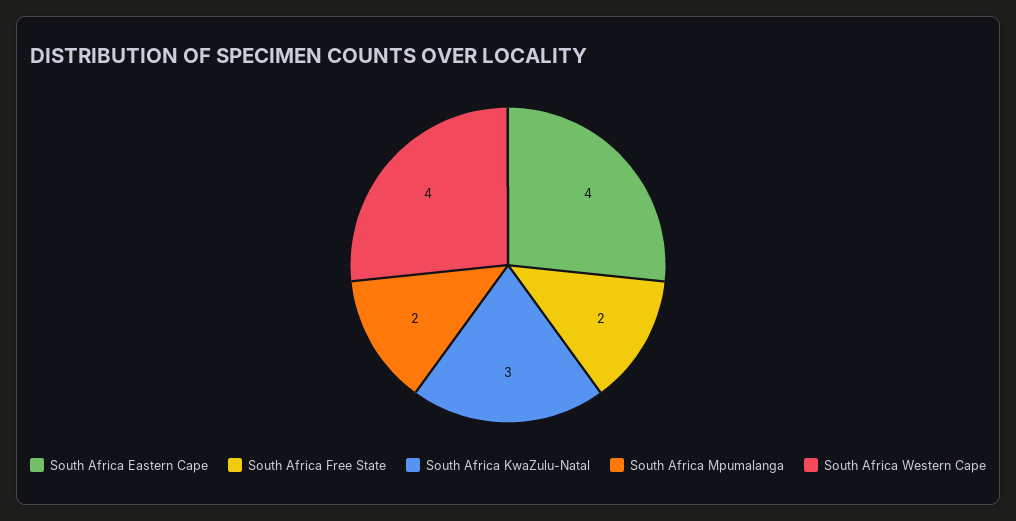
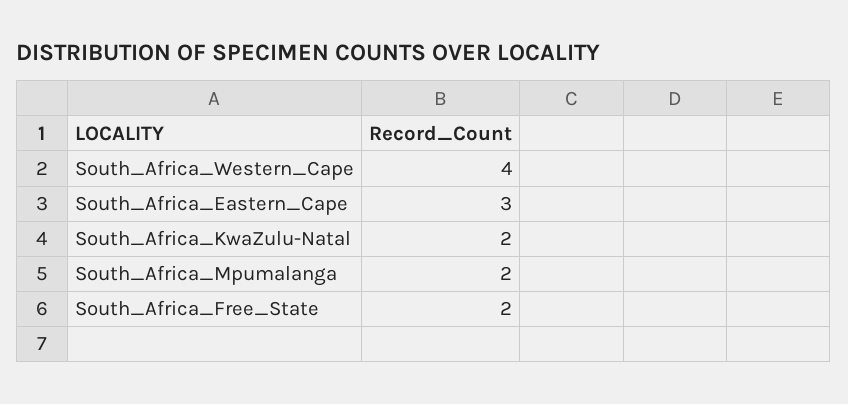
  {
-   "South Africa Eastern Cape": 4,
+   "South Africa Eastern Cape": 3,
    "South Africa Free State": 2,
-   "South Africa KwaZulu-Natal": 3,
+   "South Africa KwaZulu-Natal": 2,
    "South Africa Mpumalanga": 2,
    "South Africa Western Cape": 4
  }

